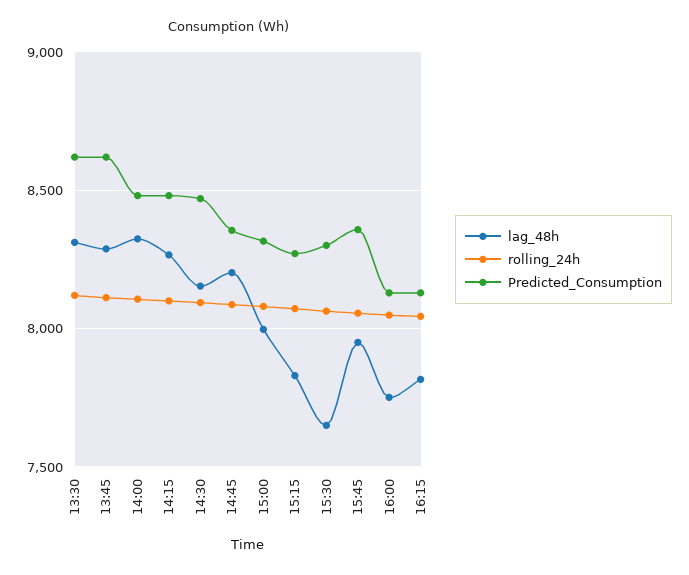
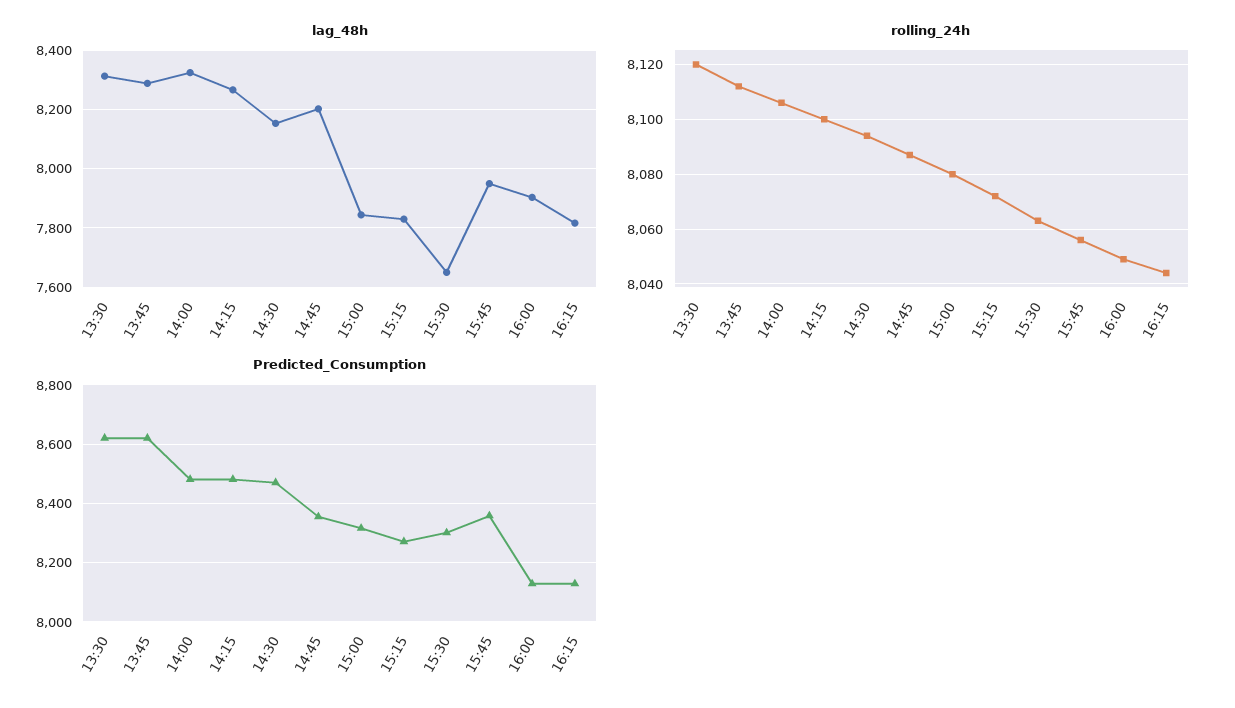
  {
    "lag_48h": {
      "13:30": 8300,
      "13:45": 8300,
      "14:00": 8325,
      "14:15": 8275,
      "14:30": 8150,
      "14:45": 8200,
-     "15:00": 8000,
+     "15:00": 7850,
      "15:15": 7825,
      "15:30": 7650,
      "15:45": 7950,
-     "16:00": 7750,
+     "16:00": 7900,
      "16:15": 7825
    },
    "rolling_24h": {
      "13:30": 8120,
      "13:45": 8110,
      "14:00": 8105,
      "14:15": 8100,
      "14:30": 8095,
      "14:45": 8085,
      "15:00": 8080,
      "15:15": 8070,
      "15:30": 8065,
      "15:45": 8055,
      "16:00": 8050,
      "16:15": 8045
    },
    "Predicted_Consumption": {
      "13:30": 8625,
      "13:45": 8625,
      "14:00": 8475,
      "14:15": 8475,
      "14:30": 8475,
      "14:45": 8350,
      "15:00": 8325,
      "15:15": 8275,
      "15:30": 8300,
      "15:45": 8350,
      "16:00": 8125,
      "16:15": 8125
    }
  }

